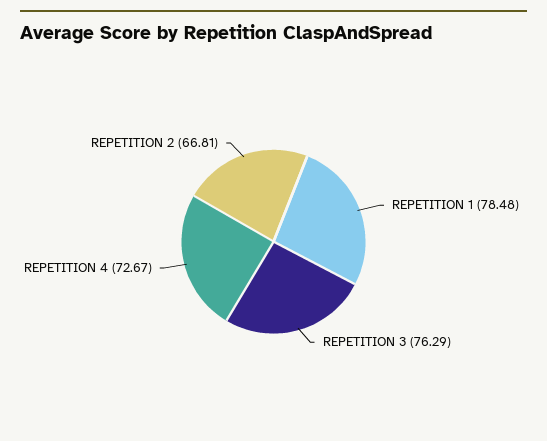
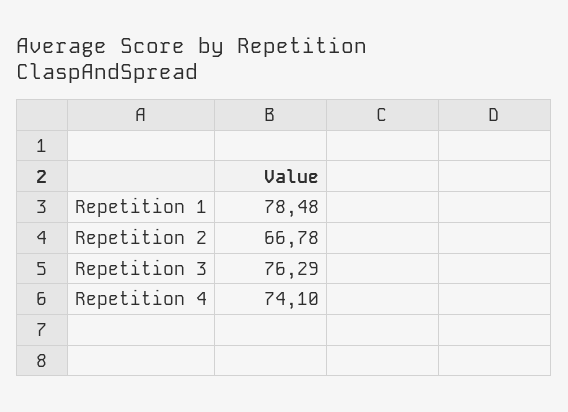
  {
    "REPETITION 1": 78.48,
    "REPETITION 3": 76.29,
-   "REPETITION 4": 72.67,
+   "REPETITION 4": 74.1,
-   "REPETITION 2": 66.81
+   "REPETITION 2": 66.78
  }

